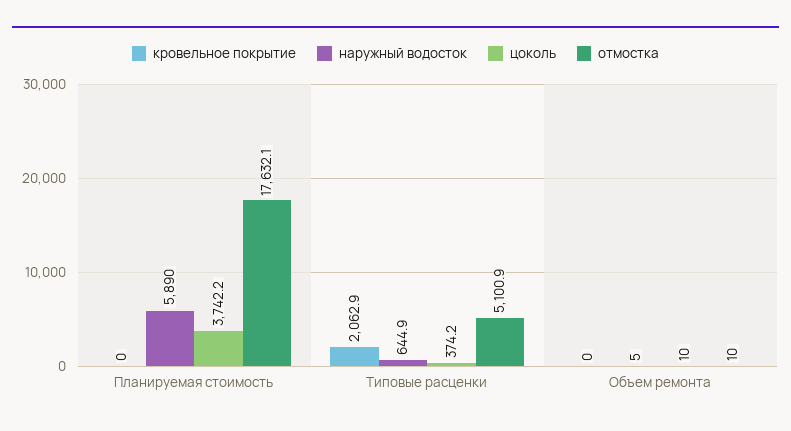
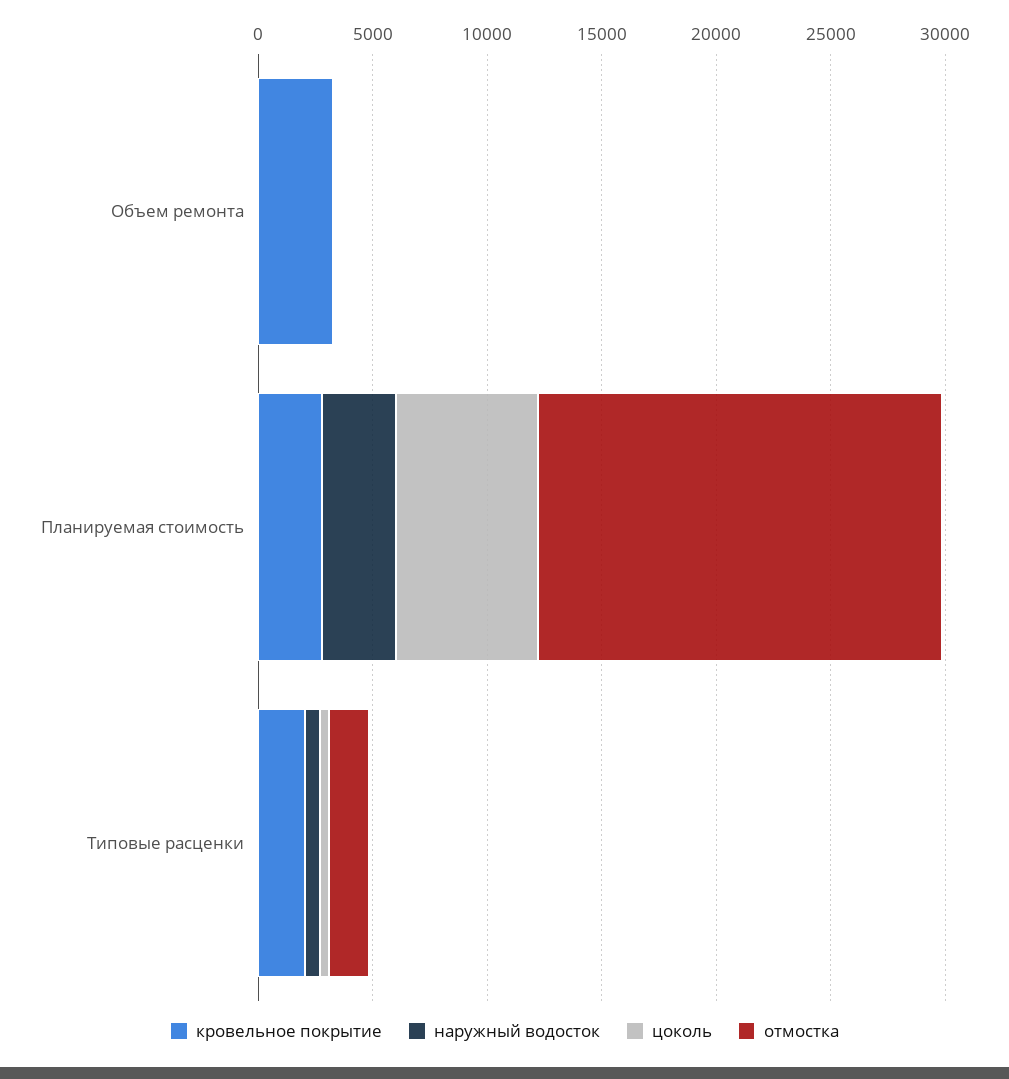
  {
    "кровельное покрытие": {
-     "Планируемая стоимость": 0,
+     "Планируемая стоимость": 3000,
      "Типовые расценки": 2062.9,
-     "Объем ремонта": 0
+     "Объем ремонта": 3000
    },
    "наружный водосток": {
-     "Планируемая стоимость": 5890,
+     "Планируемая стоимость": 3000,
      "Типовые расценки": 644.9,
      "Объем ремонта": 5
    },
    "цоколь": {
-     "Планируемая стоимость": 3742.2,
+     "Планируемая стоимость": 6000,
      "Типовые расценки": 374.2,
      "Объем ремонта": 10
    },
    "отмостка": {
      "Планируемая стоимость": 17632.1,
-     "Типовые расценки": 5100.9,
+     "Типовые расценки": 2000,
      "Объем ремонта": 10
    }
  }

